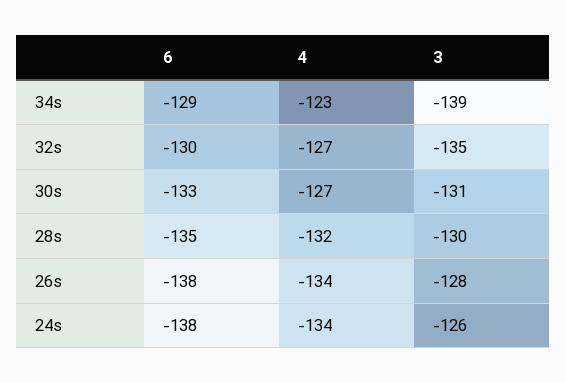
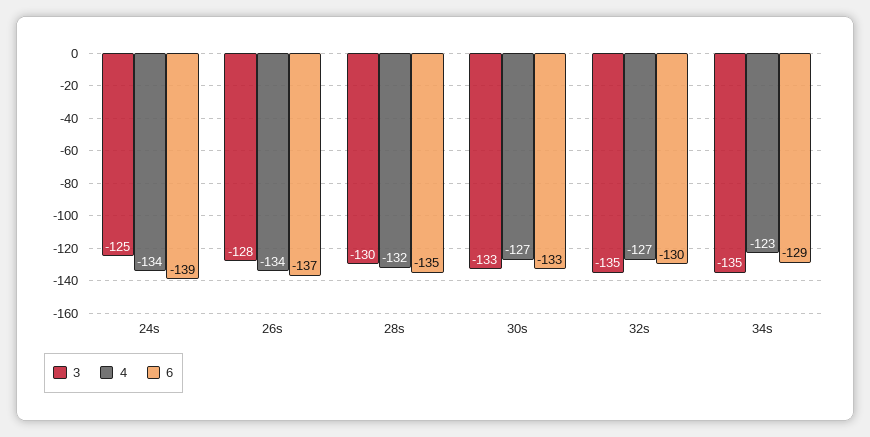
  {
    "6": {
      "34s": -129,
      "32s": -130,
      "30s": -133,
      "28s": -135,
-     "26s": -138,
+     "26s": -137,
-     "24s": -138
+     "24s": -139
    },
    "4": {
      "34s": -123,
      "32s": -127,
      "30s": -127,
      "28s": -132,
      "26s": -134,
      "24s": -134
    },
    "3": {
-     "34s": -139,
+     "34s": -135,
      "32s": -135,
-     "30s": -131,
+     "30s": -133,
      "28s": -130,
      "26s": -128,
-     "24s": -126
+     "24s": -125
    }
  }

